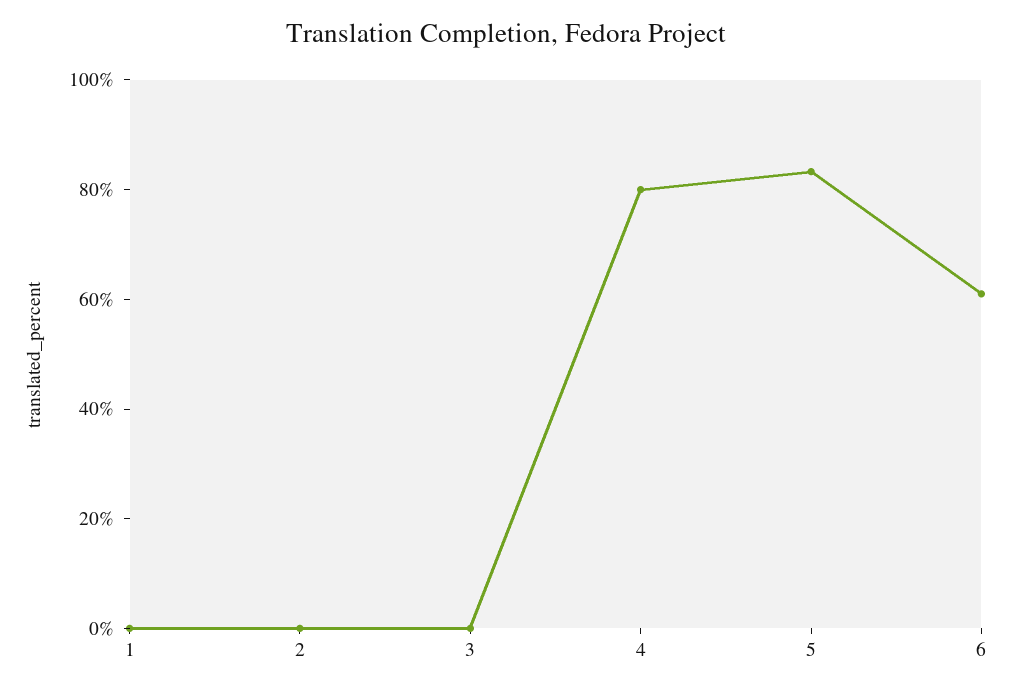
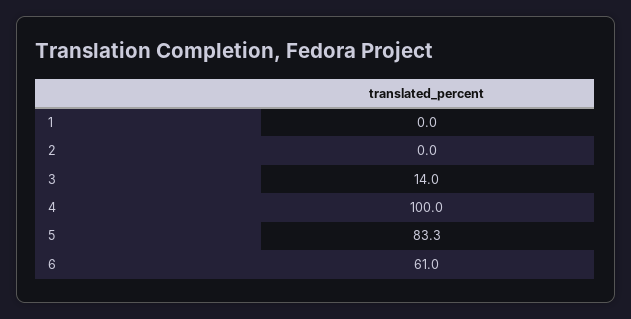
  {
    "1": 0,
    "2": 0,
-   "3": 0,
+   "3": 14,
-   "4": 80,
+   "4": 100,
    "5": 83.3,
    "6": 61
  }

